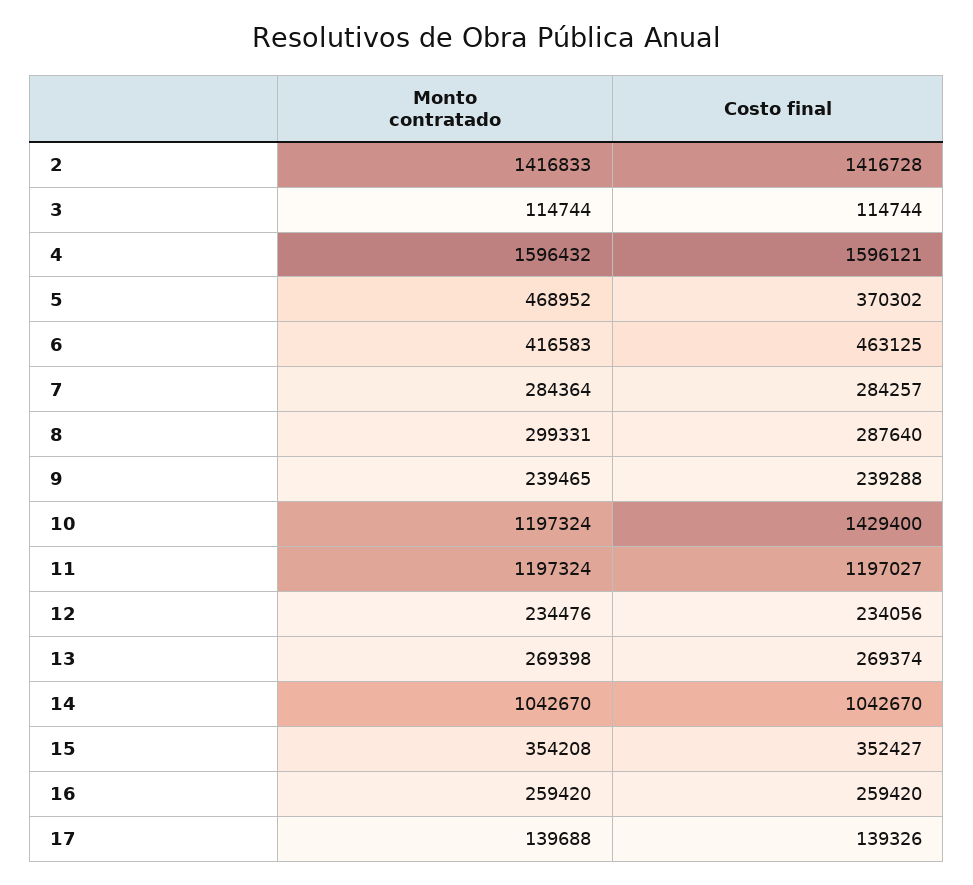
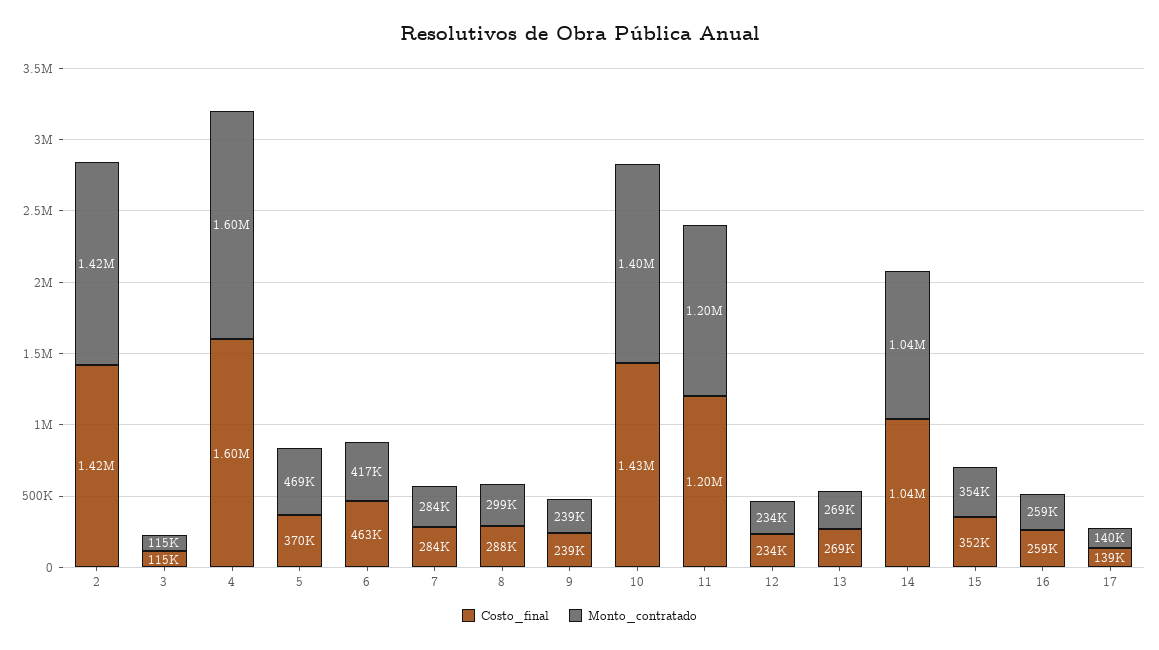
  {
    "Monto contratado": {
      "2": 1416833,
      "3": 114744,
      "4": 1596432,
      "5": 468952,
      "6": 416583,
      "7": 284364,
      "8": 299331,
      "9": 239465,
-     "10": 1197324,
+     "10": 1400000,
      "11": 1197324,
      "12": 234476,
      "13": 269398,
      "14": 1042670,
      "15": 354208,
      "16": 259420,
      "17": 139688
    },
    "Costo final": {
      "2": 1416728,
      "3": 114744,
      "4": 1596121,
      "5": 370302,
      "6": 463125,
      "7": 284257,
      "8": 287640,
      "9": 239288,
      "10": 1429400,
      "11": 1197027,
      "12": 234056,
      "13": 269374,
      "14": 1042670,
      "15": 352427,
      "16": 259420,
      "17": 139326
    }
  }

